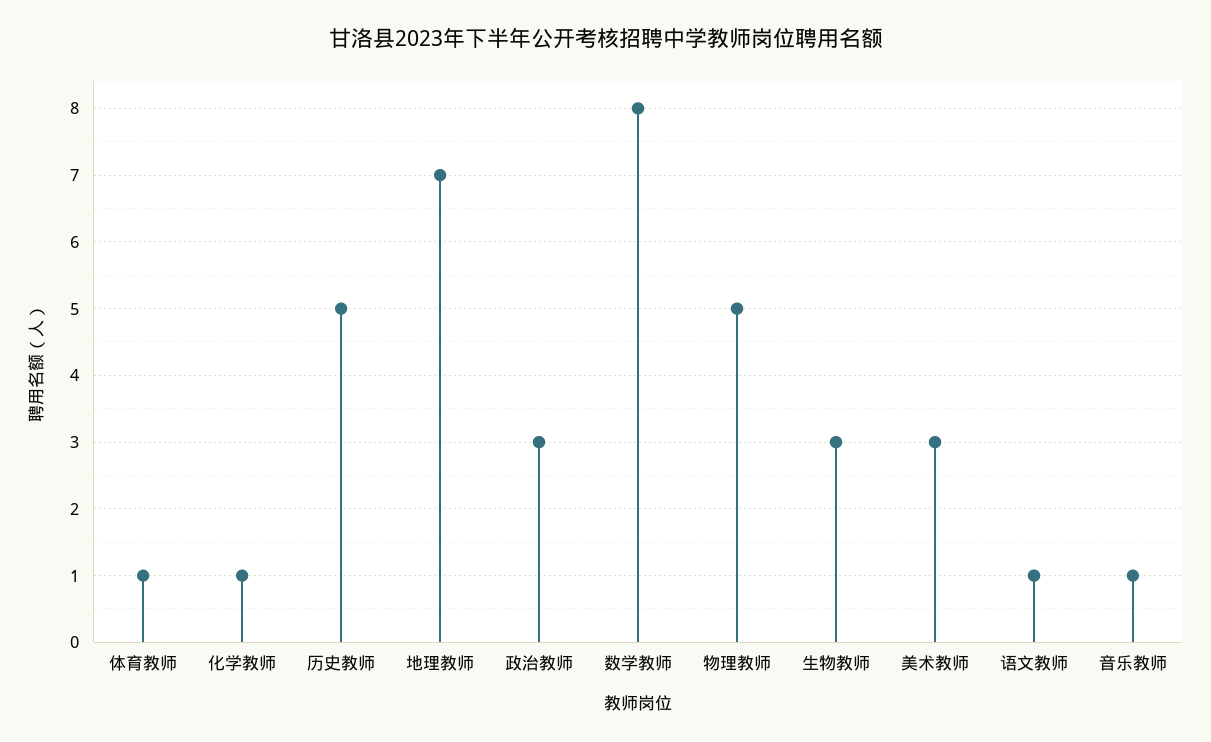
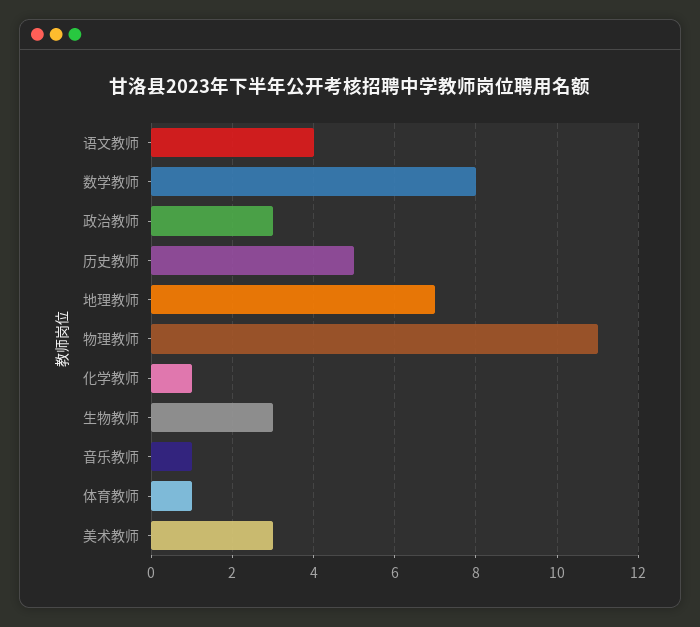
  {
    "体育教师": 1,
    "化学教师": 1,
    "历史教师": 5,
    "地理教师": 7,
    "政治教师": 3,
    "数学教师": 8,
-   "物理教师": 5,
+   "物理教师": 11,
    "生物教师": 3,
    "美术教师": 3,
-   "语文教师": 1,
+   "语文教师": 4,
    "音乐教师": 1
  }

